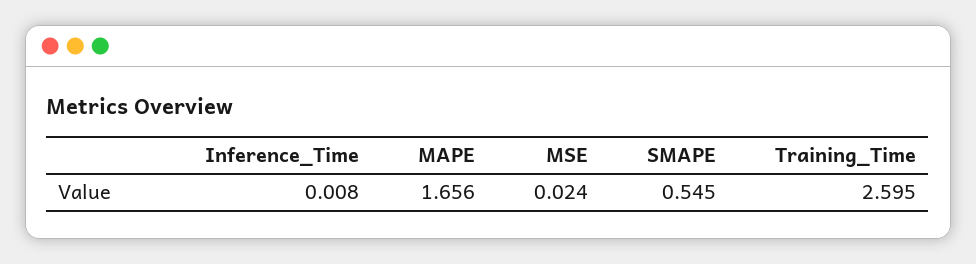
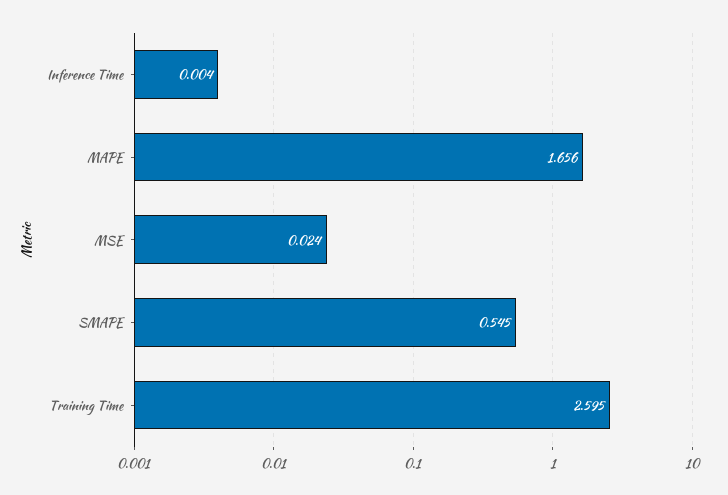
  {
-   "Inference_Time": 0.008,
+   "Inference_Time": 0.004,
    "MAPE": 1.656,
    "MSE": 0.024,
    "SMAPE": 0.545,
    "Training_Time": 2.595
  }

